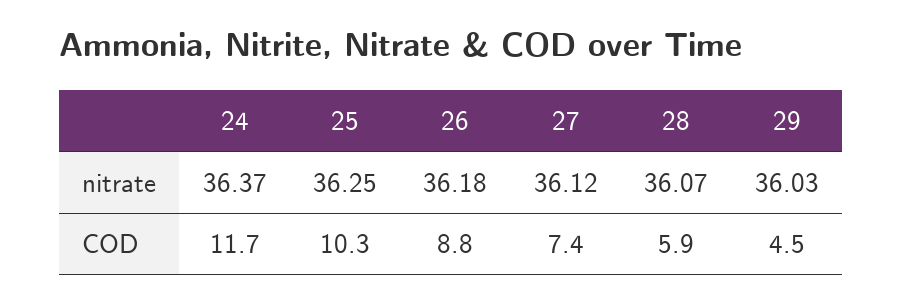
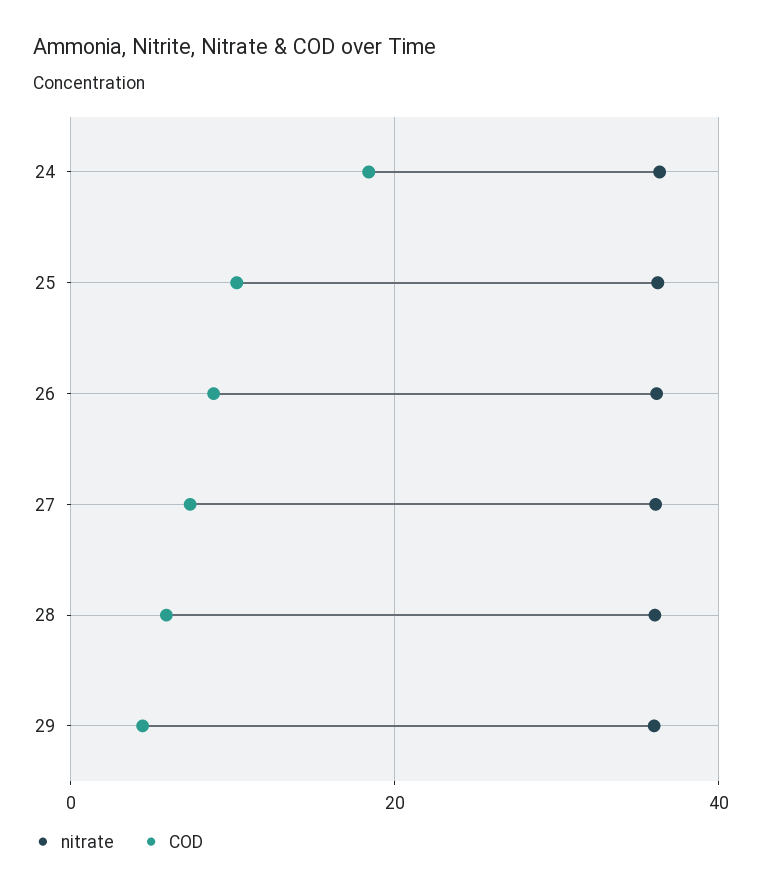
  {
    "nitrate": {
      "24": 36.37,
      "25": 36.25,
      "26": 36.18,
      "27": 36.12,
      "28": 36.07,
      "29": 36.03
    },
    "COD": {
-     "24": 11.7,
+     "24": 18,
      "25": 10.3,
      "26": 8.8,
      "27": 7.4,
      "28": 5.9,
      "29": 4.5
    }
  }

